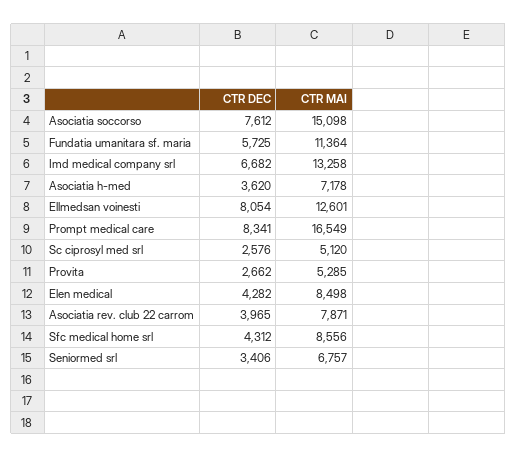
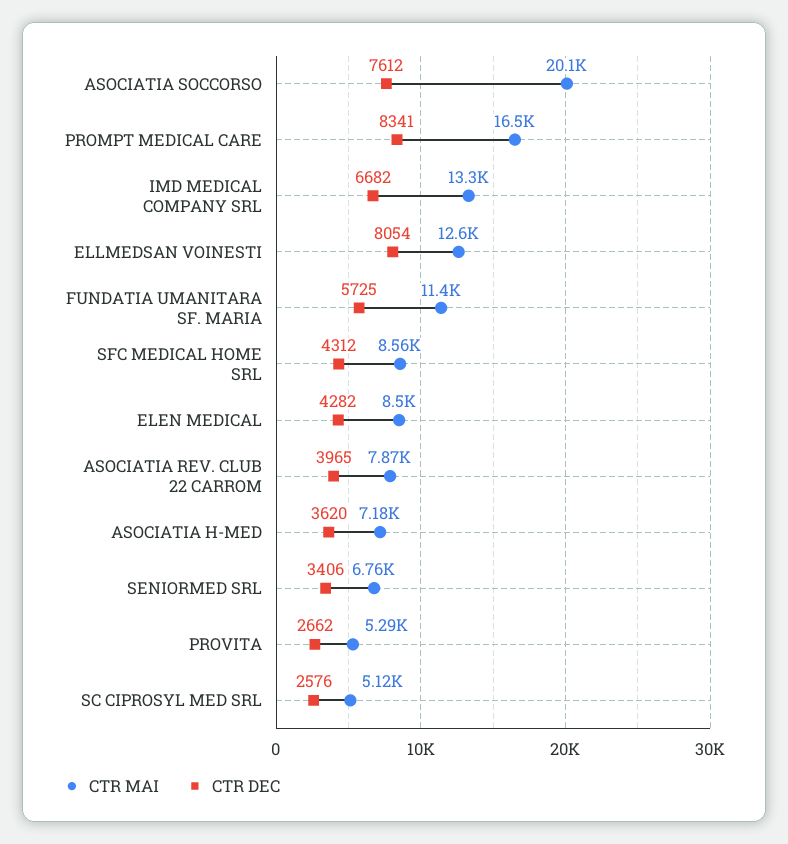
  {
    "CTR DEC": {
      "Asociatia soccorso": 7612,
      "Fundatia umanitara sf. maria": 5725,
      "Imd medical company srl": 6682,
      "Asociatia h-med": 3620,
      "Ellmedsan voinesti": 8054,
      "Prompt medical care": 8341,
      "Sc ciprosyl med srl": 2576,
      "Provita": 2662,
      "Elen medical": 4282,
      "Asociatia rev. club 22 carrom": 3965,
      "Sfc medical home srl": 4312,
      "Seniormed srl": 3406
    },
    "CTR MAI": {
-     "Asociatia soccorso": 15098,
+     "Asociatia soccorso": 20100,
      "Fundatia umanitara sf. maria": 11364,
      "Imd medical company srl": 13258,
      "Asociatia h-med": 7178,
      "Ellmedsan voinesti": 12601,
      "Prompt medical care": 16549,
      "Sc ciprosyl med srl": 5120,
      "Provita": 5285,
      "Elen medical": 8498,
      "Asociatia rev. club 22 carrom": 7871,
      "Sfc medical home srl": 8556,
      "Seniormed srl": 6757
    }
  }

